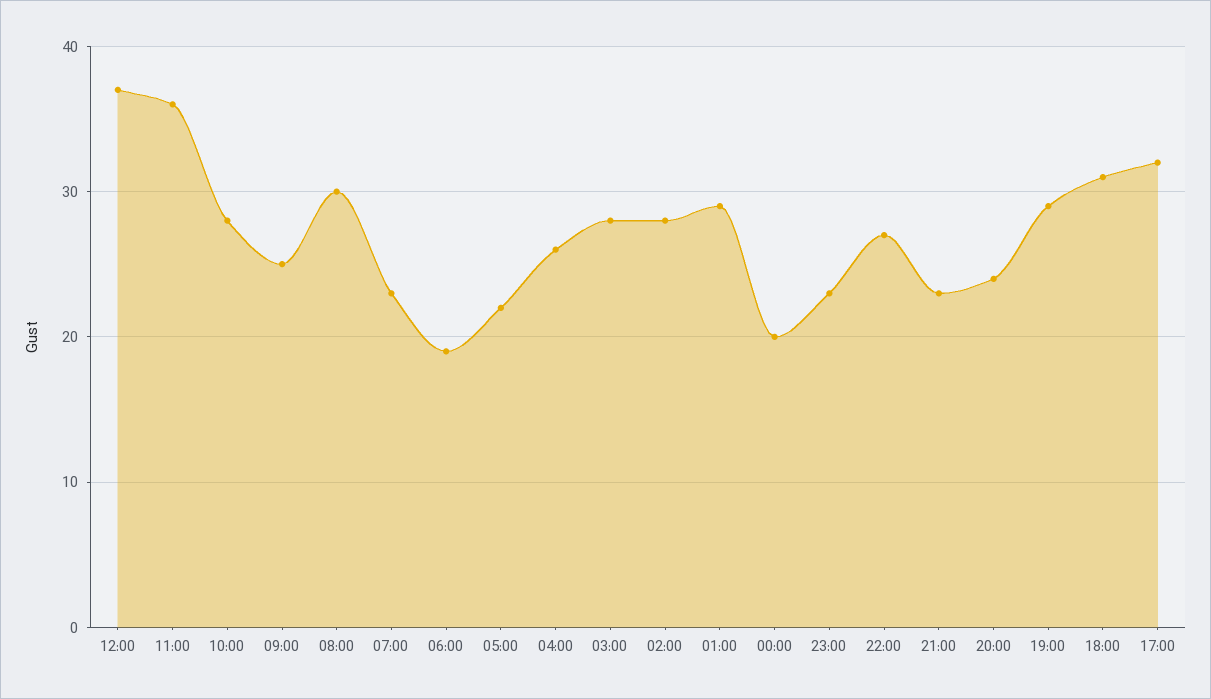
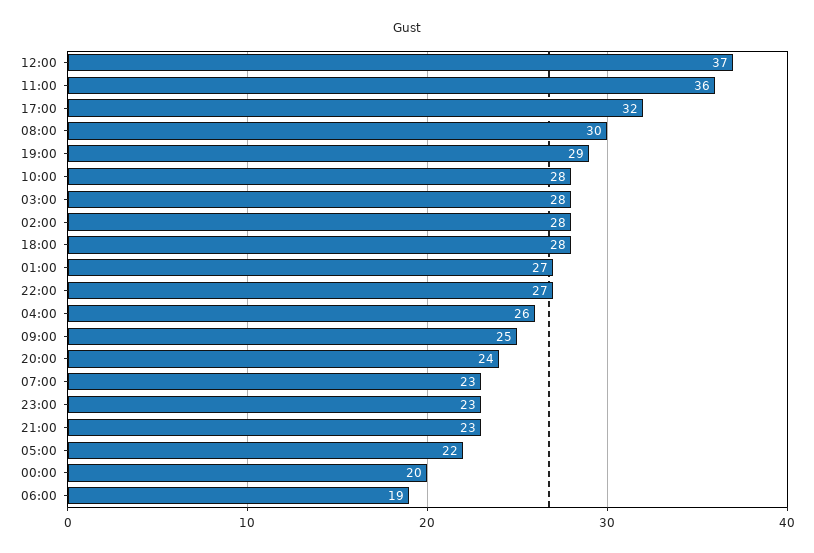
  {
    "12:00": 37,
    "11:00": 36,
    "10:00": 28,
    "09:00": 25,
    "08:00": 30,
    "07:00": 23,
    "06:00": 19,
    "05:00": 22,
    "04:00": 26,
    "03:00": 28,
    "02:00": 28,
-   "01:00": 29,
+   "01:00": 27,
    "00:00": 20,
    "23:00": 23,
    "22:00": 27,
    "21:00": 23,
    "20:00": 24,
    "19:00": 29,
-   "18:00": 31,
+   "18:00": 28,
    "17:00": 32
  }

